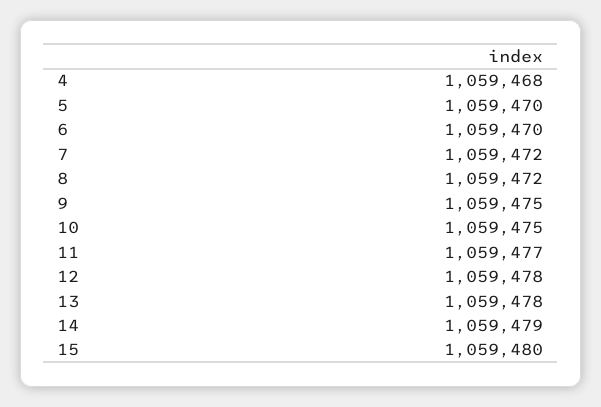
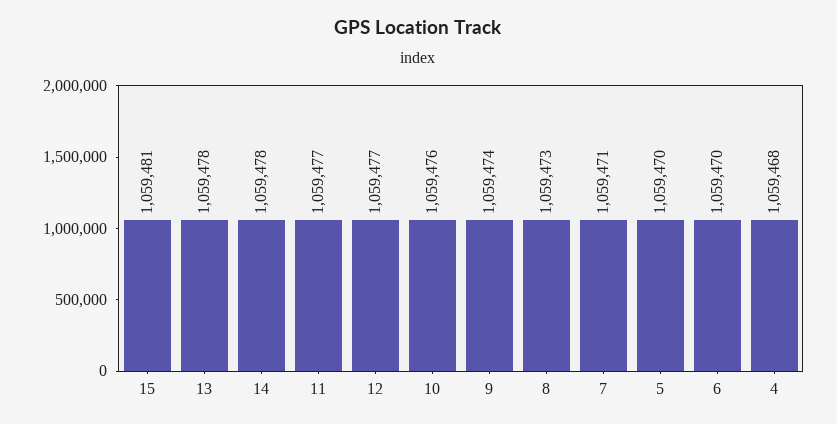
  {
    "4": 1059468,
    "5": 1059470,
    "6": 1059470,
-   "7": 1059472,
+   "7": 1059471,
-   "8": 1059472,
+   "8": 1059473,
-   "9": 1059475,
+   "9": 1059474,
-   "10": 1059475,
+   "10": 1059476,
    "11": 1059477,
-   "12": 1059478,
+   "12": 1059477,
    "13": 1059478,
-   "14": 1059479,
+   "14": 1059478,
-   "15": 1059480
+   "15": 1059481
  }

